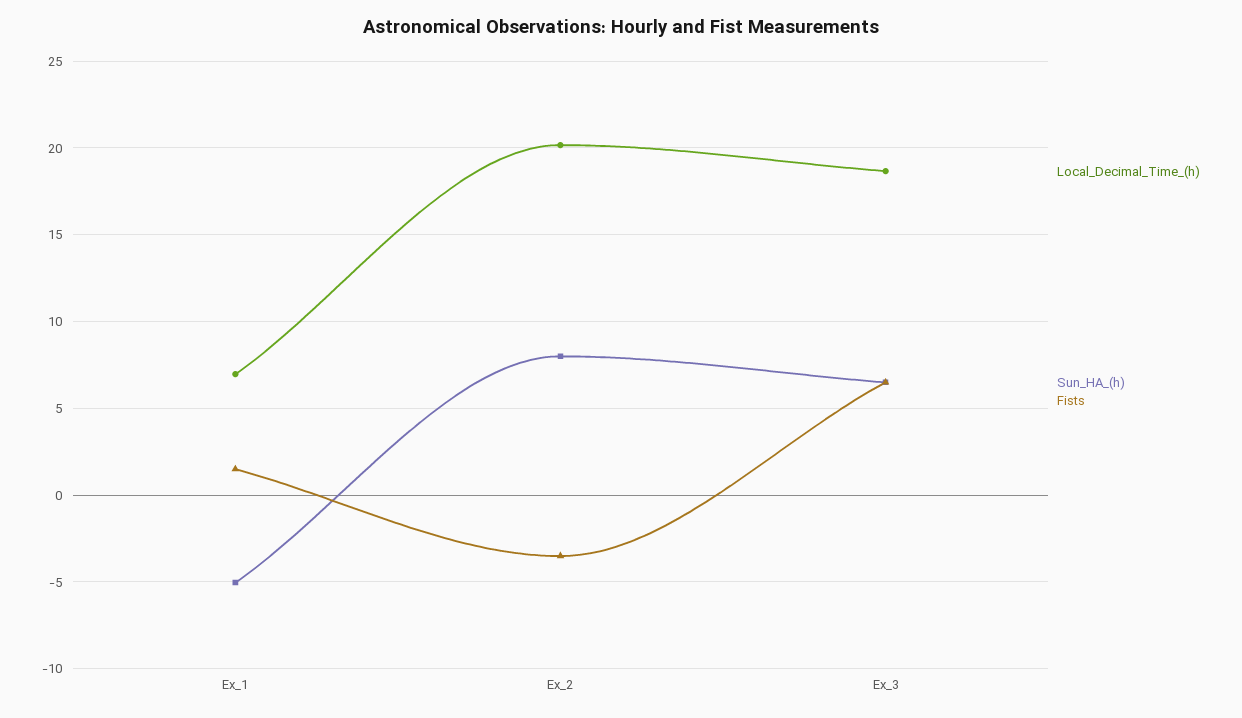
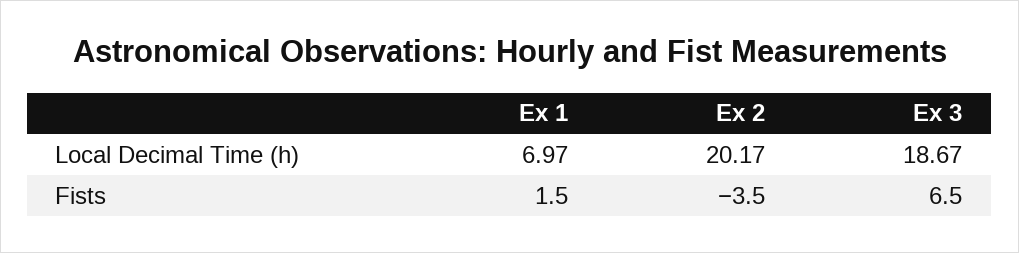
  {
    "Local_Decimal_Time_(h)": {
      "Ex_1": 6.97,
      "Ex_2": 20.17,
      "Ex_3": 18.67
    },
-   "Sun_HA_(h)": {
-     "Ex_1": -5,
-     "Ex_2": 8,
-     "Ex_3": 6.5
-   },
    "Fists": {
      "Ex_1": 1.5,
      "Ex_2": -3.5,
      "Ex_3": 6.5
    }
  }

